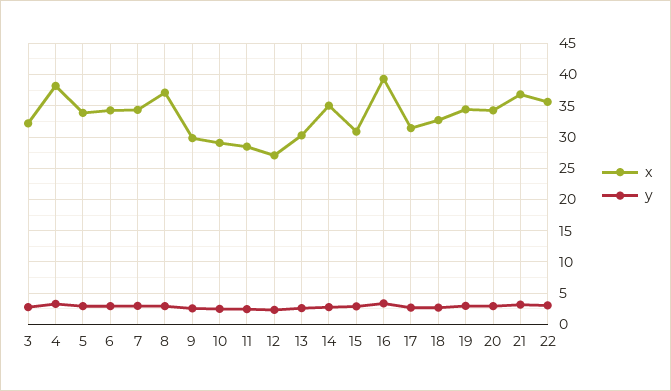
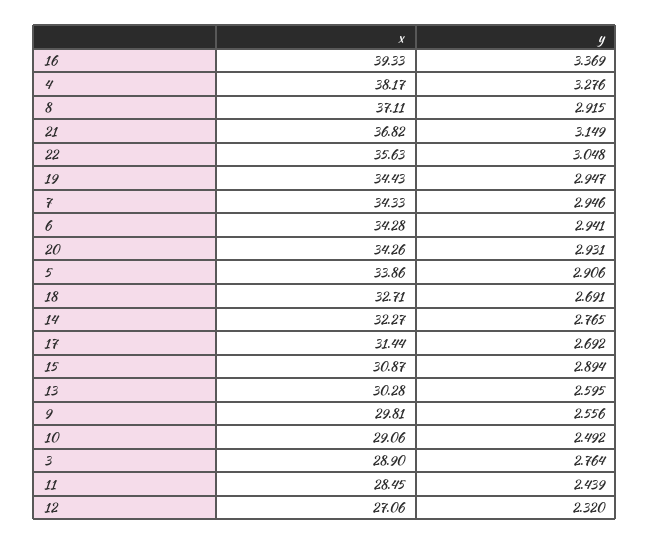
  {
    "x": {
-     "3": 32,
+     "3": 28.9,
      "4": 38.17,
      "5": 33.86,
      "6": 34.28,
      "7": 34.33,
      "8": 37.11,
      "9": 29.81,
      "10": 29.06,
      "11": 28.45,
      "12": 27.06,
      "13": 30.28,
-     "14": 35,
+     "14": 32.27,
      "15": 30.87,
      "16": 39.33,
      "17": 31.44,
      "18": 32.71,
      "19": 34.43,
      "20": 34.26,
      "21": 36.82,
      "22": 35.63
    },
    "y": {
      "3": 2.764,
      "4": 3.276,
      "5": 2.906,
      "6": 2.941,
      "7": 2.946,
      "8": 2.915,
      "9": 2.556,
      "10": 2.492,
      "11": 2.439,
      "12": 2.32,
      "13": 2.595,
      "14": 2.765,
      "15": 2.894,
      "16": 3.369,
      "17": 2.692,
      "18": 2.691,
      "19": 2.947,
      "20": 2.931,
      "21": 3.149,
      "22": 3.048
    }
  }

